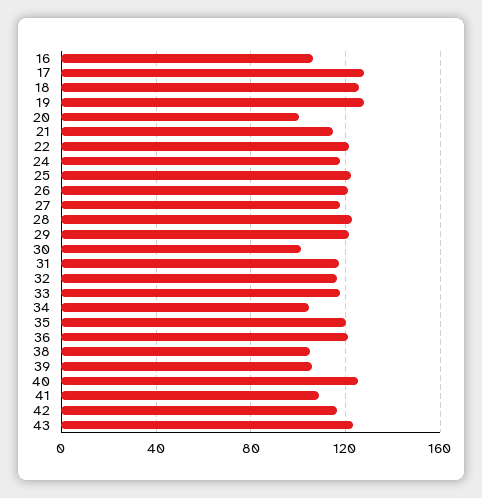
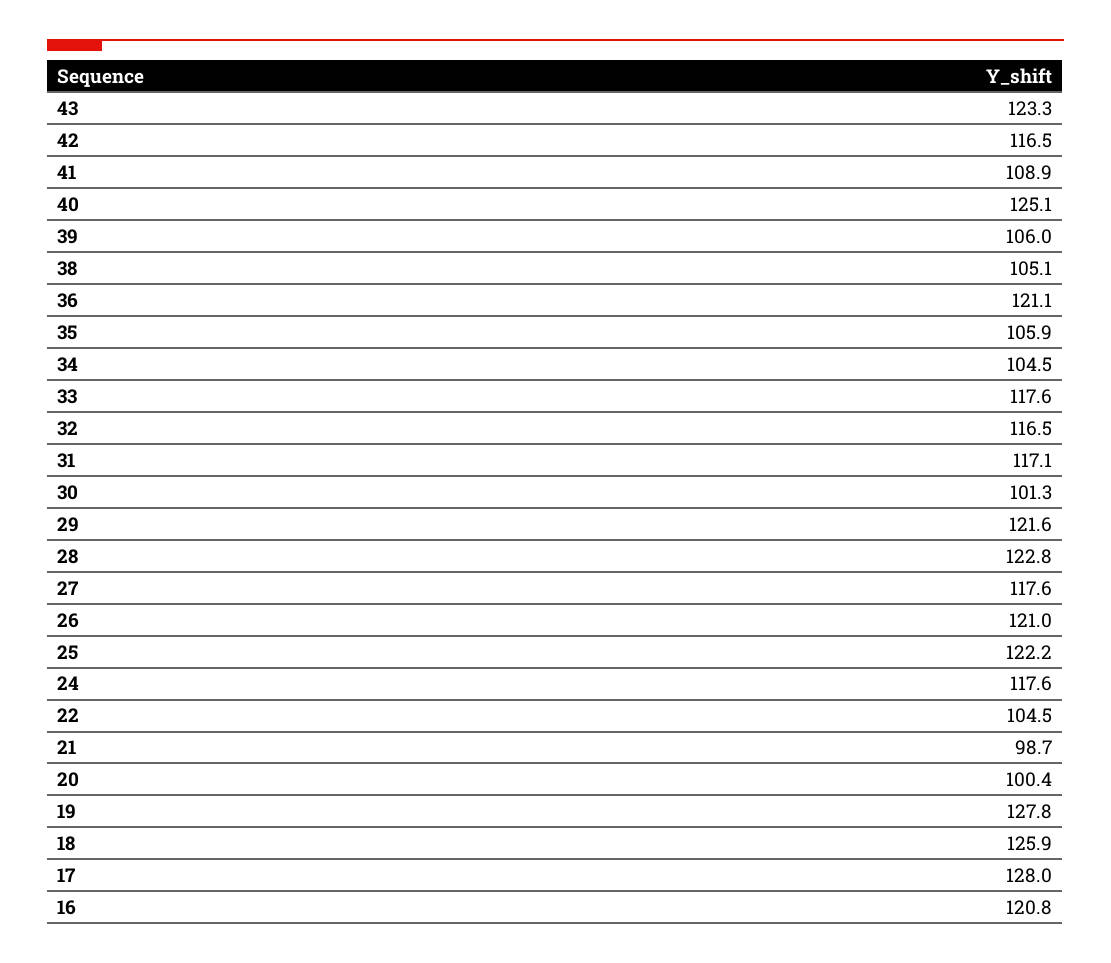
  {
-   "16": 105,
+   "16": 120.8,
    "17": 128,
    "18": 125.9,
    "19": 127.8,
    "20": 100.4,
-   "21": 115,
+   "21": 98.7,
-   "22": 120,
+   "22": 104.5,
    "24": 117.6,
    "25": 122.2,
    "26": 121,
    "27": 117.6,
    "28": 122.8,
    "29": 121.6,
    "30": 101.3,
    "31": 117.1,
    "32": 116.5,
    "33": 117.6,
    "34": 104.5,
-   "35": 120,
+   "35": 105.9,
    "36": 121.1,
    "38": 105.1,
    "39": 106,
    "40": 125.1,
    "41": 108.9,
    "42": 116.5,
    "43": 123.3
  }

